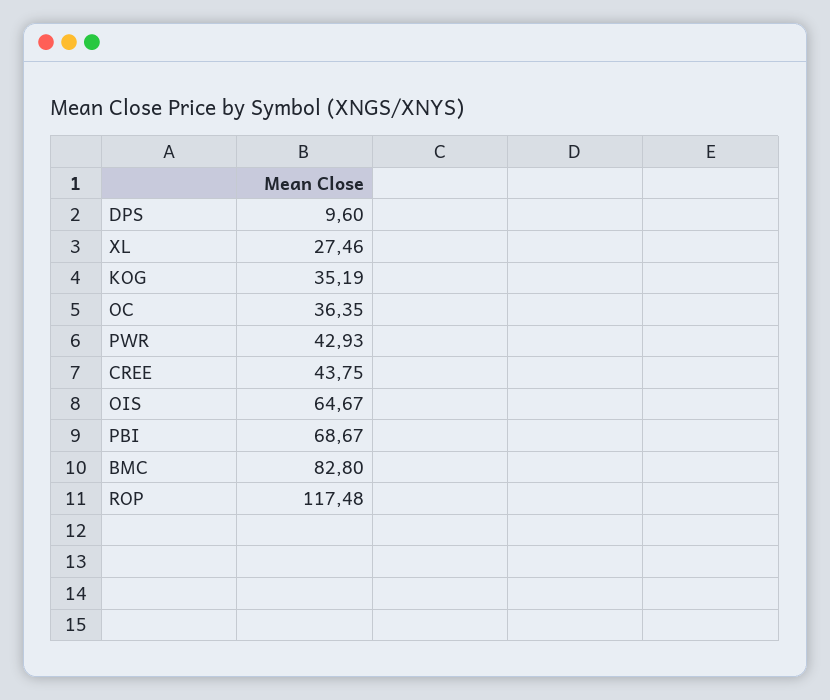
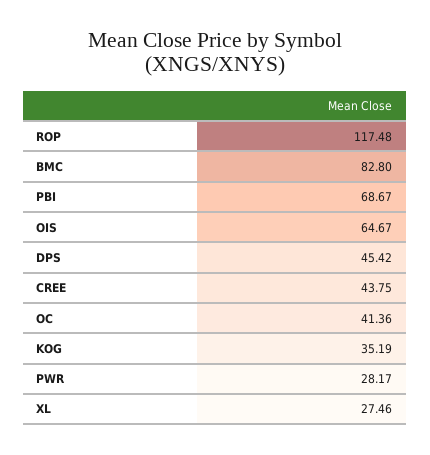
  {
-   "DPS": 9.6,
+   "DPS": 45.42,
    "XL": 27.46,
    "KOG": 35.19,
-   "OC": 36.35,
+   "OC": 41.36,
-   "PWR": 42.93,
+   "PWR": 28.17,
    "CREE": 43.75,
    "OIS": 64.67,
    "PBI": 68.67,
    "BMC": 82.8,
    "ROP": 117.48
  }

